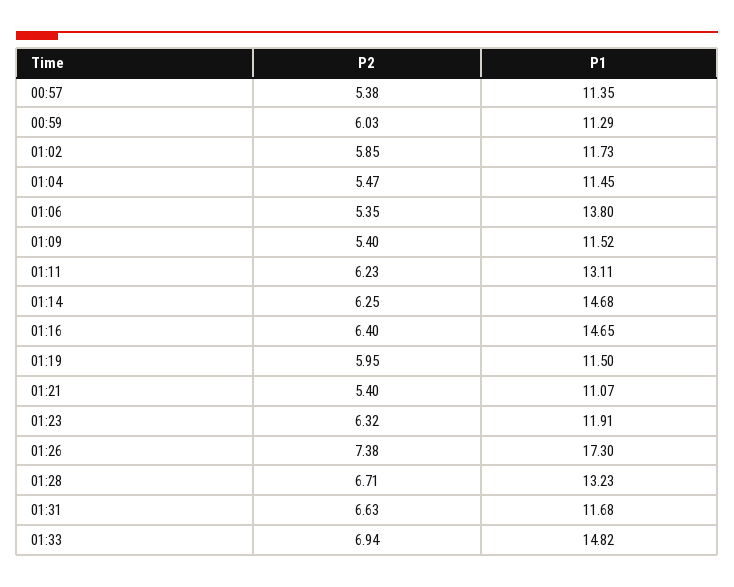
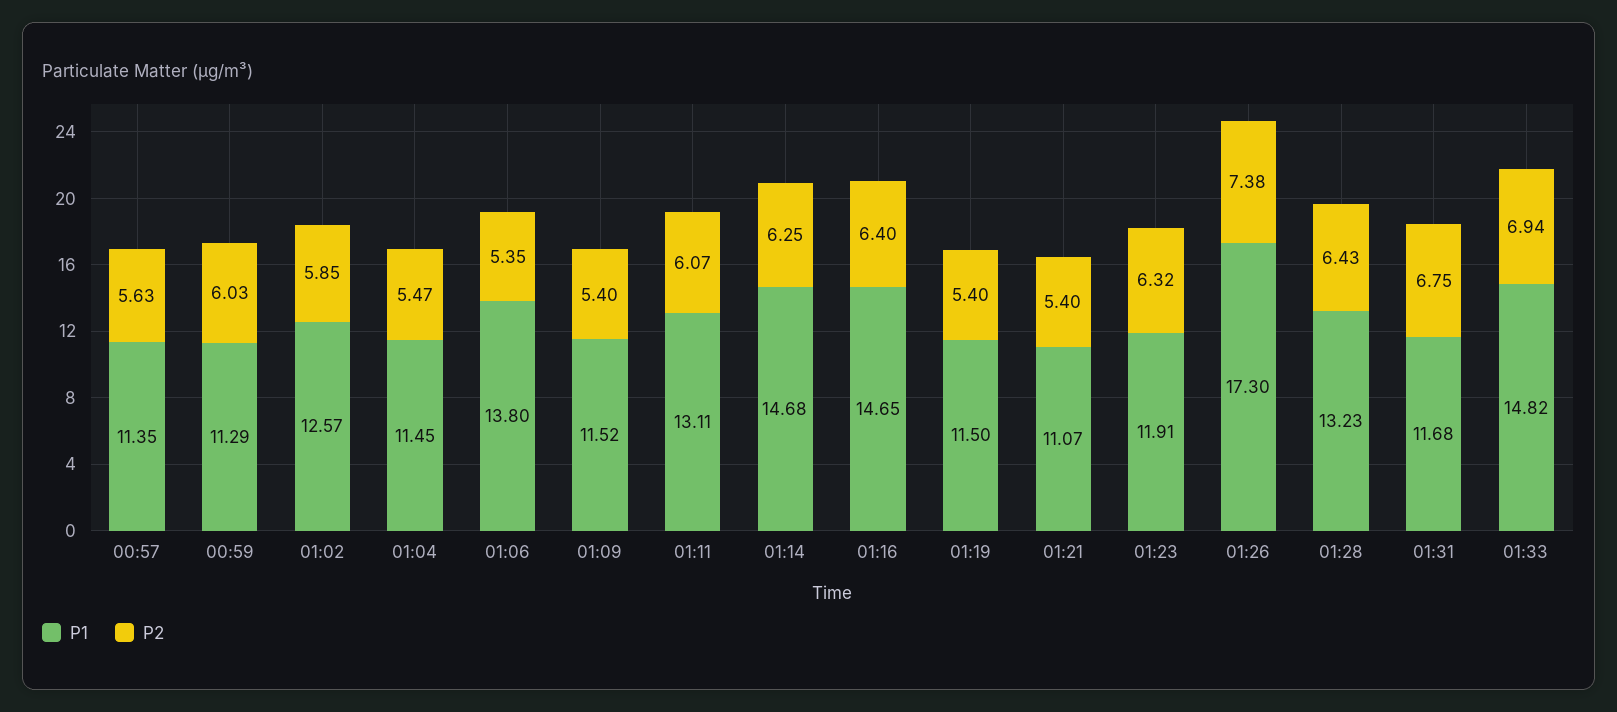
  {
    "P2": {
-     "00:57": 5.38,
+     "00:57": 5.63,
      "00:59": 6.03,
      "01:02": 5.85,
      "01:04": 5.47,
      "01:06": 5.35,
      "01:09": 5.4,
-     "01:11": 6.23,
+     "01:11": 6.07,
      "01:14": 6.25,
      "01:16": 6.4,
-     "01:19": 5.95,
+     "01:19": 5.4,
      "01:21": 5.4,
      "01:23": 6.32,
      "01:26": 7.38,
-     "01:28": 6.71,
+     "01:28": 6.43,
-     "01:31": 6.63,
+     "01:31": 6.75,
      "01:33": 6.94
    },
    "P1": {
      "00:57": 11.35,
      "00:59": 11.29,
-     "01:02": 11.73,
+     "01:02": 12.57,
      "01:04": 11.45,
      "01:06": 13.8,
      "01:09": 11.52,
      "01:11": 13.11,
      "01:14": 14.68,
      "01:16": 14.65,
      "01:19": 11.5,
      "01:21": 11.07,
      "01:23": 11.91,
      "01:26": 17.3,
      "01:28": 13.23,
      "01:31": 11.68,
      "01:33": 14.82
    }
  }

